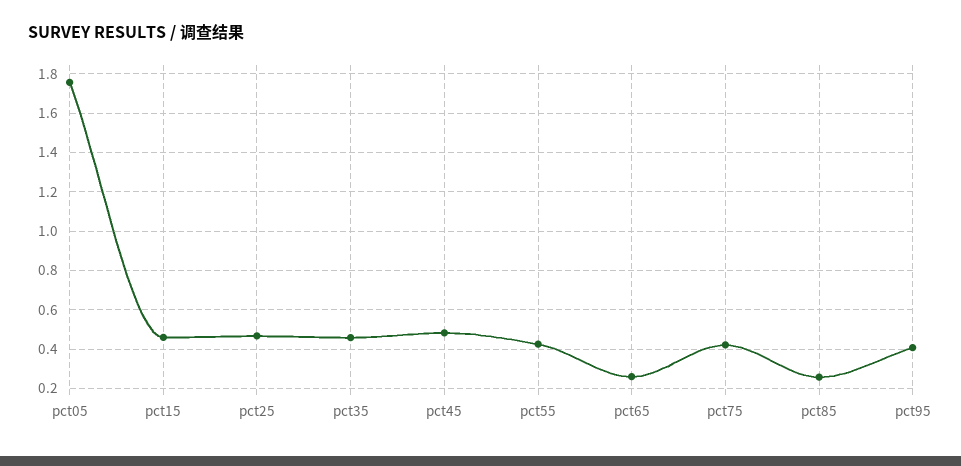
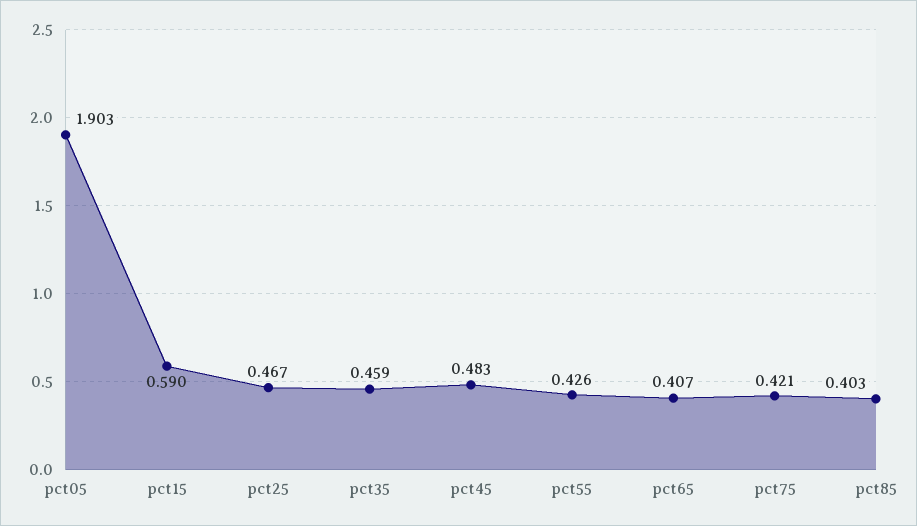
  {
-   "pct05": 1.75,
+   "pct05": 1.903,
-   "pct15": 0.45,
+   "pct15": 0.59,
    "pct25": 0.467,
    "pct35": 0.459,
    "pct45": 0.483,
    "pct55": 0.426,
-   "pct65": 0.25,
+   "pct65": 0.407,
    "pct75": 0.421,
-   "pct85": 0.25,
+   "pct85": 0.403
-   "pct95": 0.4
  }

